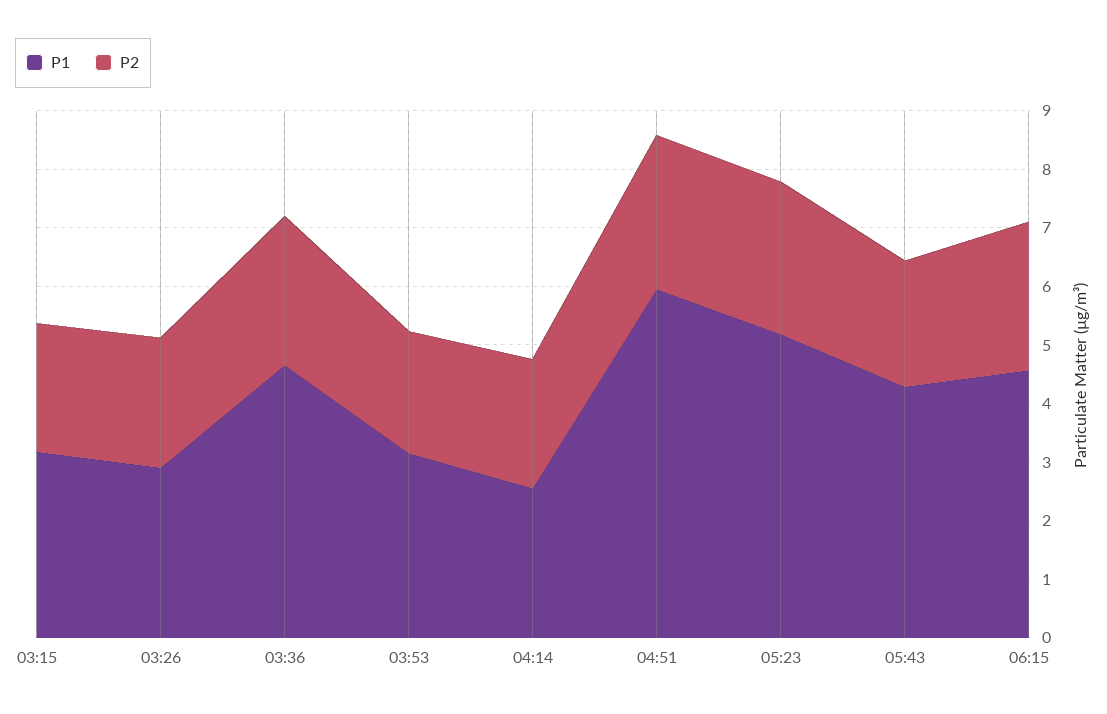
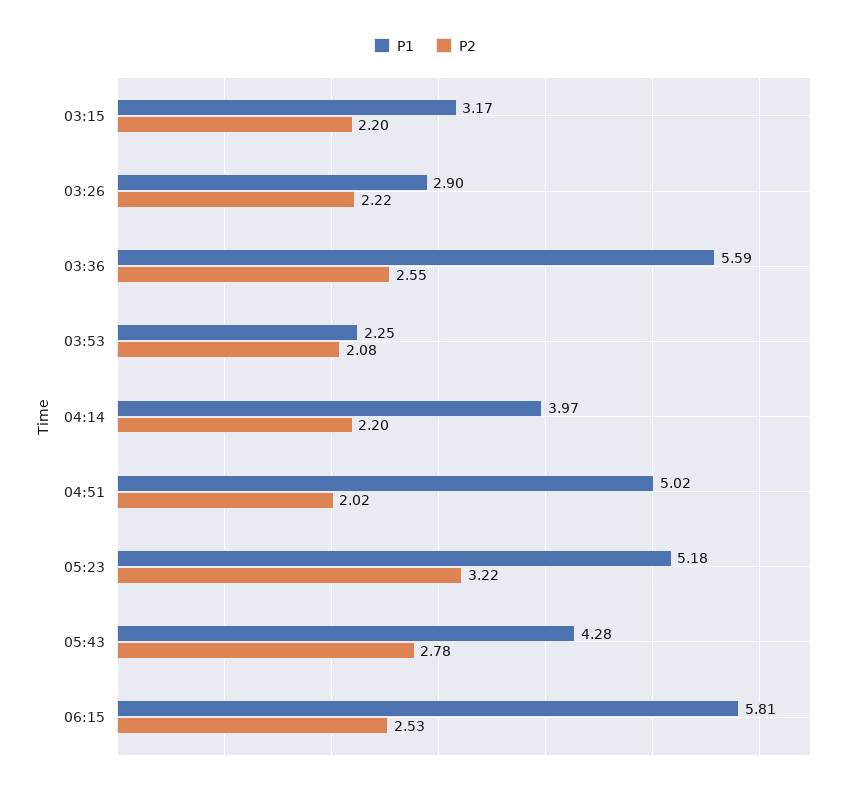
  {
    "P1": {
      "03:15": 3.17,
      "03:26": 2.9,
-     "03:36": 4.6,
+     "03:36": 5.59,
-     "03:53": 3.2,
+     "03:53": 2.25,
-     "04:14": 2.6,
+     "04:14": 3.97,
-     "04:51": 6,
+     "04:51": 5.02,
      "05:23": 5.18,
      "05:43": 4.28,
-     "06:15": 4.6
+     "06:15": 5.81
    },
    "P2": {
      "03:15": 2.2,
      "03:26": 2.22,
      "03:36": 2.55,
      "03:53": 2.08,
      "04:14": 2.2,
-     "04:51": 2.6,
+     "04:51": 2.02,
-     "05:23": 2.6,
+     "05:23": 3.22,
-     "05:43": 2.2,
+     "05:43": 2.78,
      "06:15": 2.53
    }
  }

